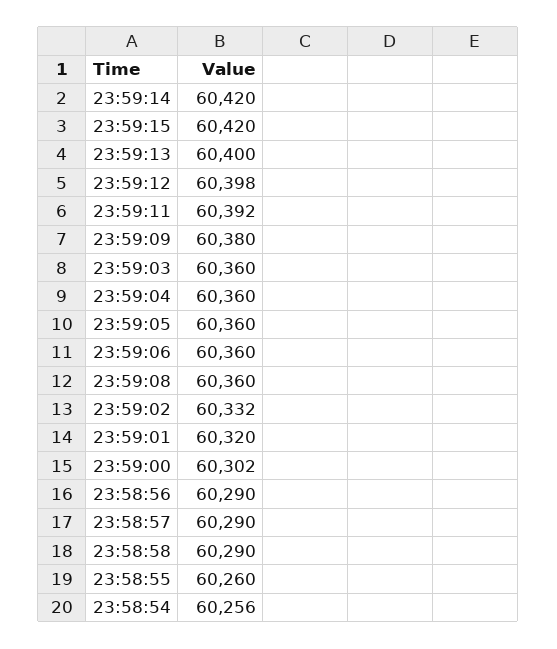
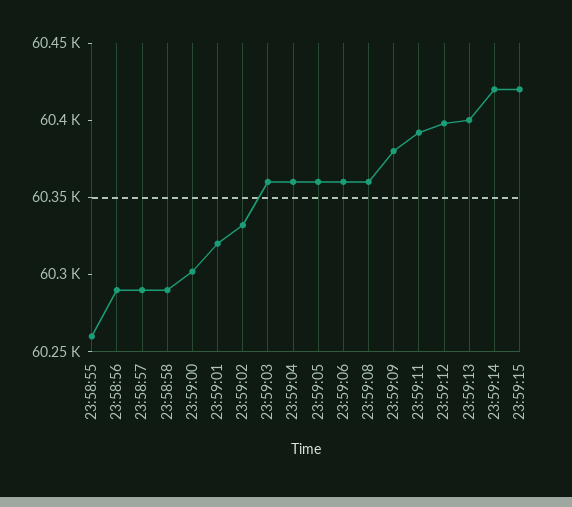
  {
    "23:59:14": 60420,
    "23:59:15": 60420,
    "23:59:13": 60400,
    "23:59:12": 60398,
    "23:59:11": 60392,
    "23:59:09": 60380,
    "23:59:03": 60360,
    "23:59:04": 60360,
    "23:59:05": 60360,
    "23:59:06": 60360,
    "23:59:08": 60360,
    "23:59:02": 60332,
    "23:59:01": 60320,
    "23:59:00": 60302,
    "23:58:56": 60290,
    "23:58:57": 60290,
    "23:58:58": 60290,
-   "23:58:55": 60260,
+   "23:58:55": 60260
-   "23:58:54": 60256
  }

